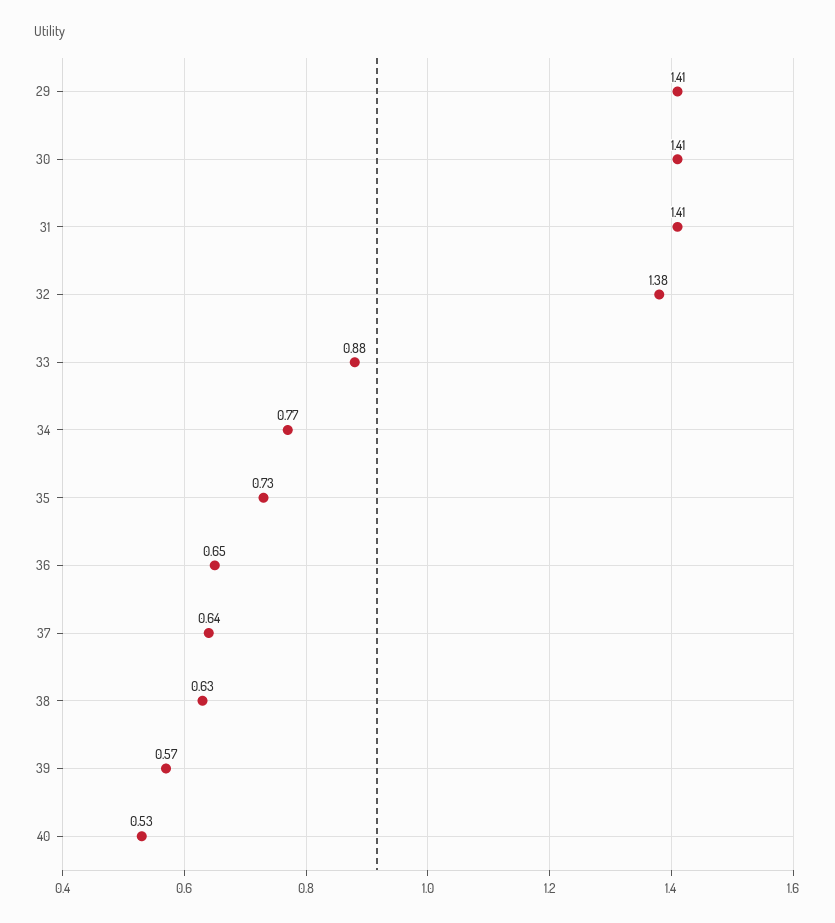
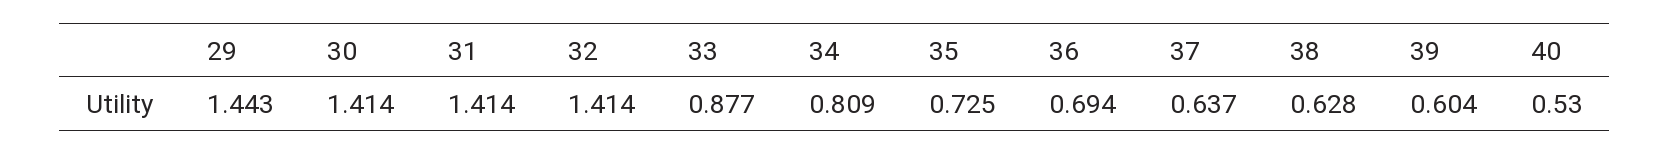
  {
-   "29": 1.41,
+   "29": 1.443,
    "30": 1.414,
    "31": 1.414,
-   "32": 1.38,
+   "32": 1.414,
    "33": 0.877,
-   "34": 0.77,
+   "34": 0.809,
    "35": 0.725,
-   "36": 0.65,
+   "36": 0.694,
    "37": 0.637,
    "38": 0.628,
-   "39": 0.57,
+   "39": 0.604,
    "40": 0.53
  }

